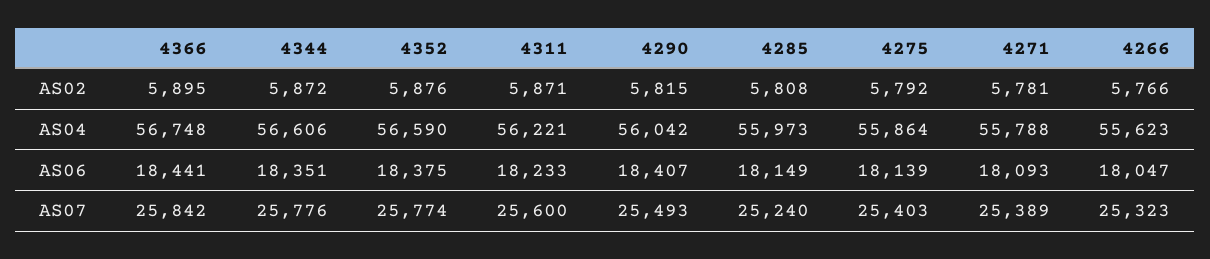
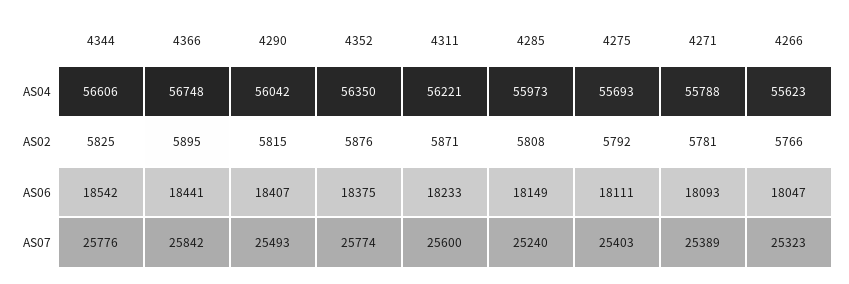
  {
    "4366": {
      "AS02": 5895,
      "AS04": 56748,
      "AS06": 18441,
      "AS07": 25842
    },
    "4344": {
-     "AS02": 5872,
+     "AS02": 5825,
      "AS04": 56606,
-     "AS06": 18351,
+     "AS06": 18542,
      "AS07": 25776
    },
    "4352": {
      "AS02": 5876,
-     "AS04": 56590,
+     "AS04": 56350,
      "AS06": 18375,
      "AS07": 25774
    },
    "4311": {
      "AS02": 5871,
      "AS04": 56221,
      "AS06": 18233,
      "AS07": 25600
    },
    "4290": {
      "AS02": 5815,
      "AS04": 56042,
      "AS06": 18407,
      "AS07": 25493
    },
    "4285": {
      "AS02": 5808,
      "AS04": 55973,
      "AS06": 18149,
      "AS07": 25240
    },
    "4275": {
      "AS02": 5792,
-     "AS04": 55864,
+     "AS04": 55693,
-     "AS06": 18139,
+     "AS06": 18111,
      "AS07": 25403
    },
    "4271": {
      "AS02": 5781,
      "AS04": 55788,
      "AS06": 18093,
      "AS07": 25389
    },
    "4266": {
      "AS02": 5766,
      "AS04": 55623,
      "AS06": 18047,
      "AS07": 25323
    }
  }

